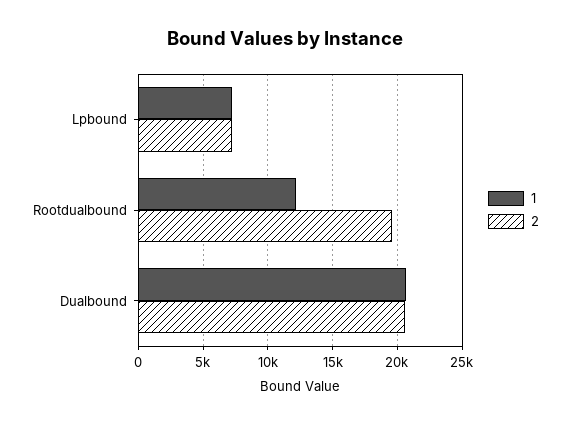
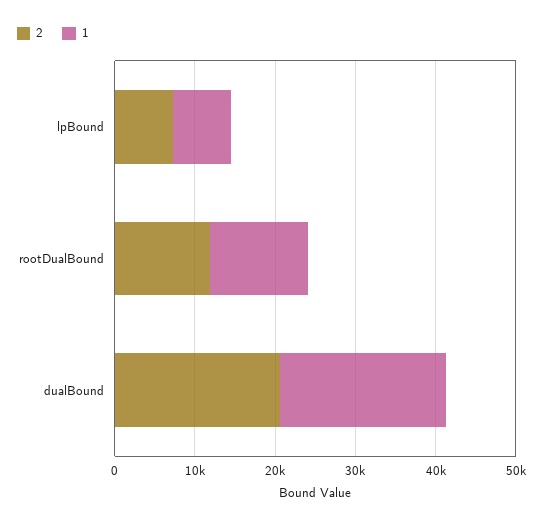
  {
    "1": {
      "Lpbound": 7500,
      "Rootdualbound": 12000,
      "Dualbound": 20500
    },
    "2": {
      "Lpbound": 7500,
-     "Rootdualbound": 19500,
+     "Rootdualbound": 12000,
      "Dualbound": 20500
    }
  }

